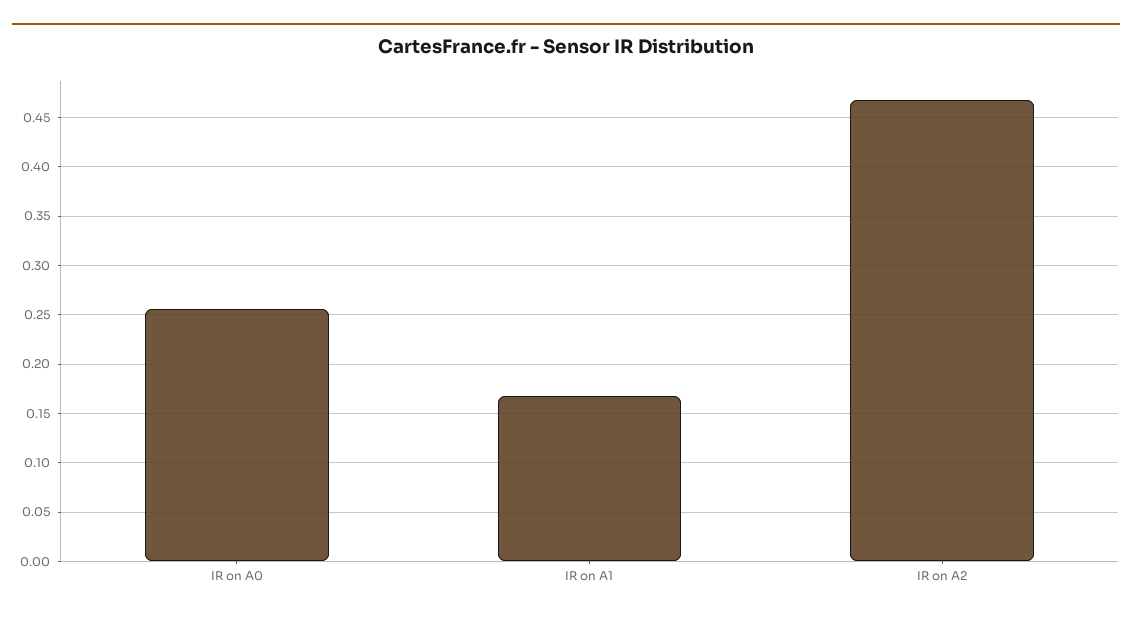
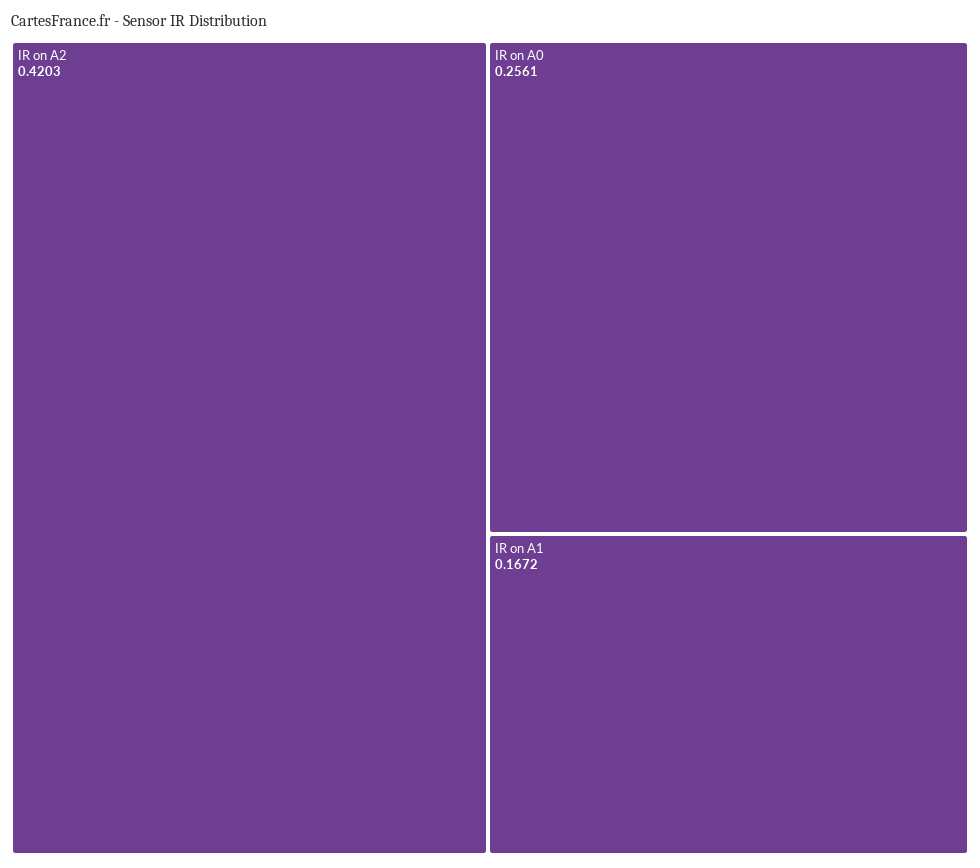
  {
    "IR on A0": 0.2561,
    "IR on A1": 0.1672,
-   "IR on A2": 0.47
+   "IR on A2": 0.4203
  }

